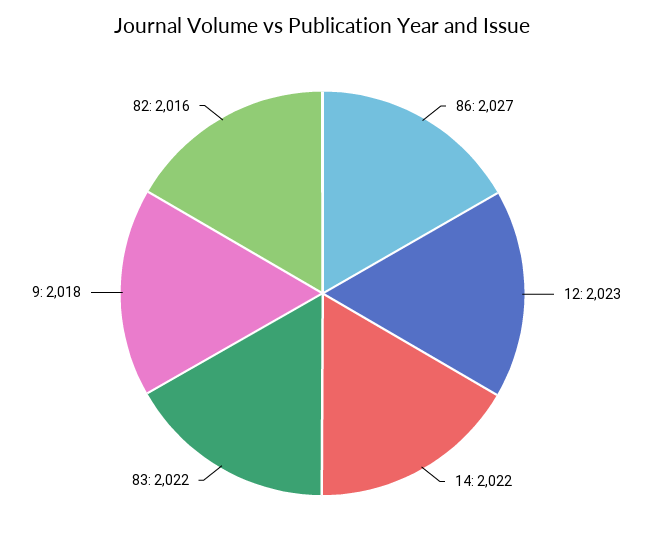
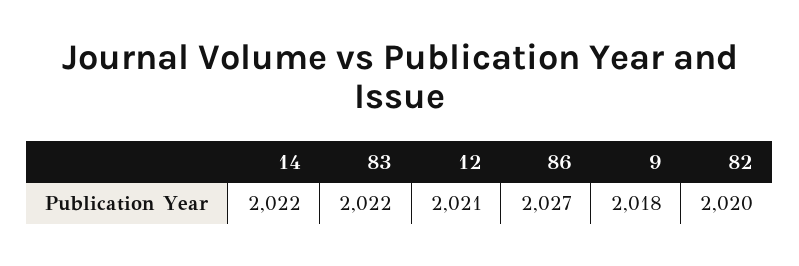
  {
    "86": 2027,
-   "12": 2023,
+   "12": 2021,
    "14": 2022,
    "83": 2022,
    "9": 2018,
-   "82": 2016
+   "82": 2020
  }

